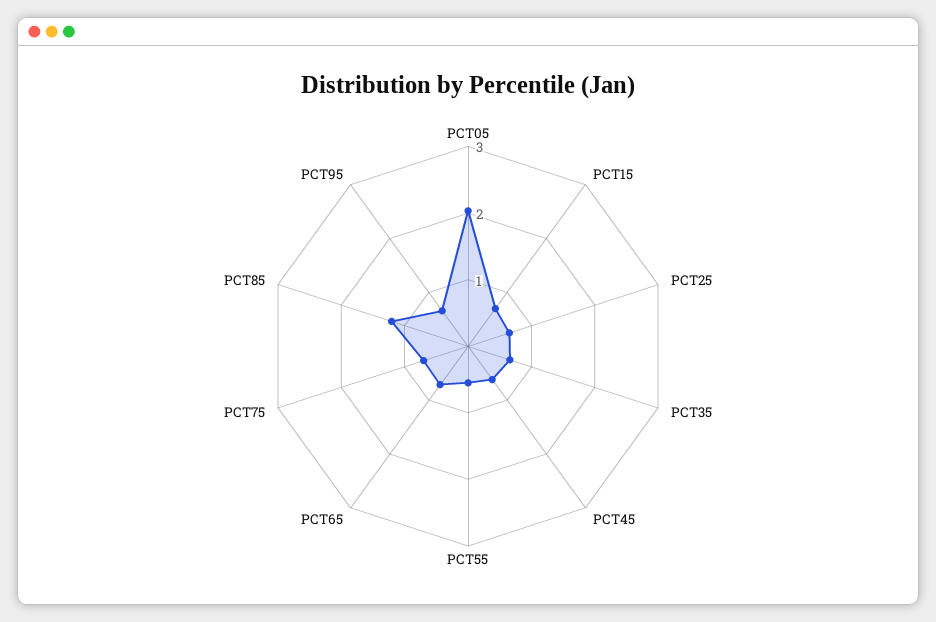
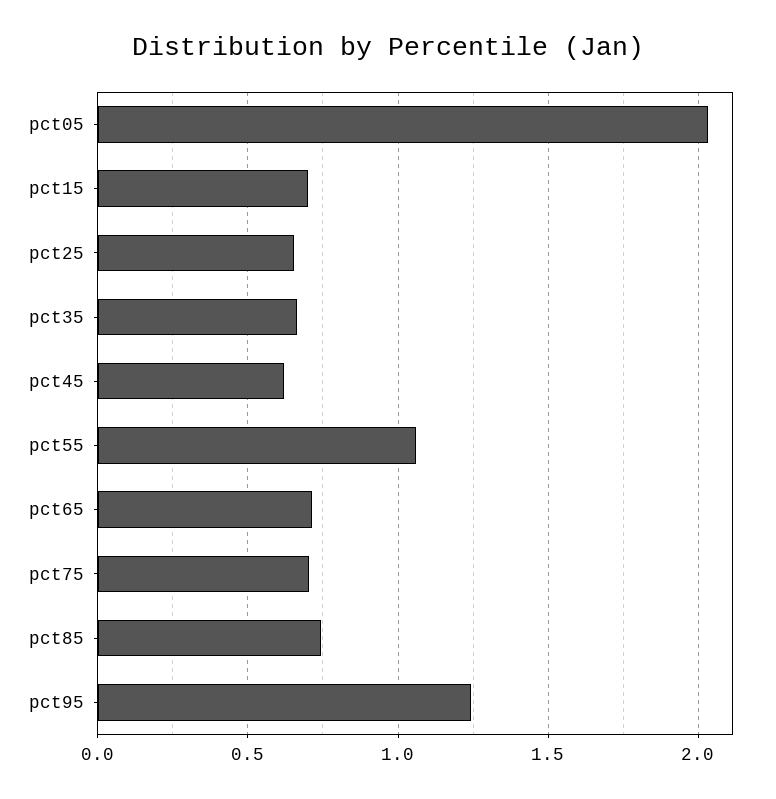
  {
    "PCT05": 2.05,
    "PCT15": 0.7,
    "PCT25": 0.65,
    "PCT35": 0.65,
    "PCT45": 0.6,
-   "PCT55": 0.6,
+   "PCT55": 1.05,
    "PCT65": 0.7,
    "PCT75": 0.7,
-   "PCT85": 1.2,
+   "PCT85": 0.75,
-   "PCT95": 0.6
+   "PCT95": 1.25
  }

